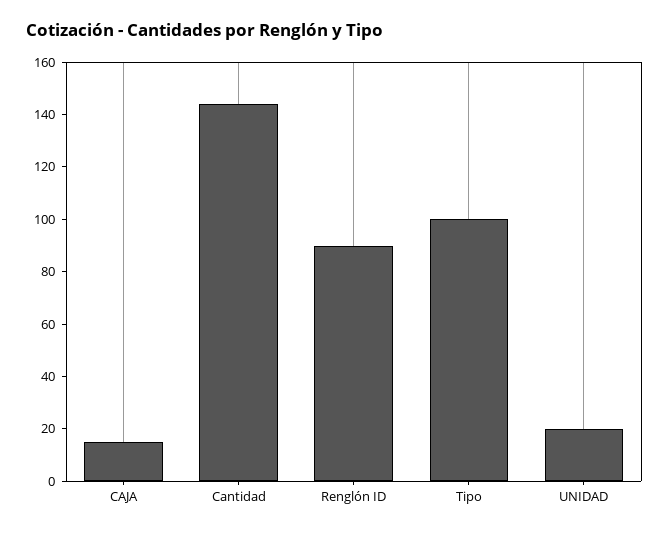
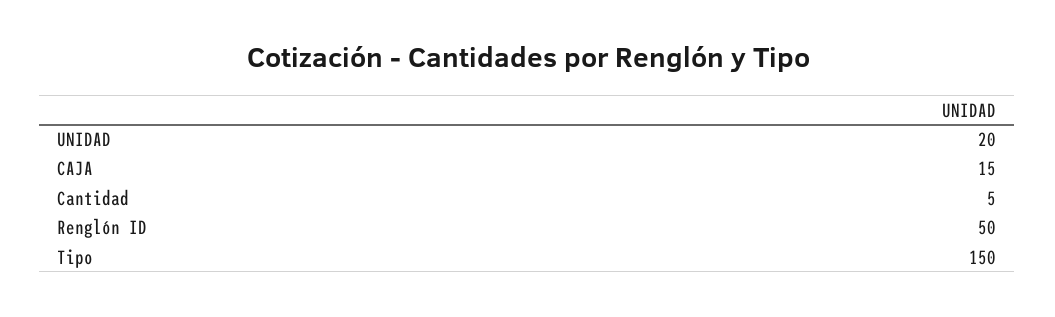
  {
    "CAJA": 15,
-   "Cantidad": 145,
+   "Cantidad": 5,
-   "Renglón ID": 90,
+   "Renglón ID": 50,
-   "Tipo": 100,
+   "Tipo": 150,
    "UNIDAD": 20
  }

